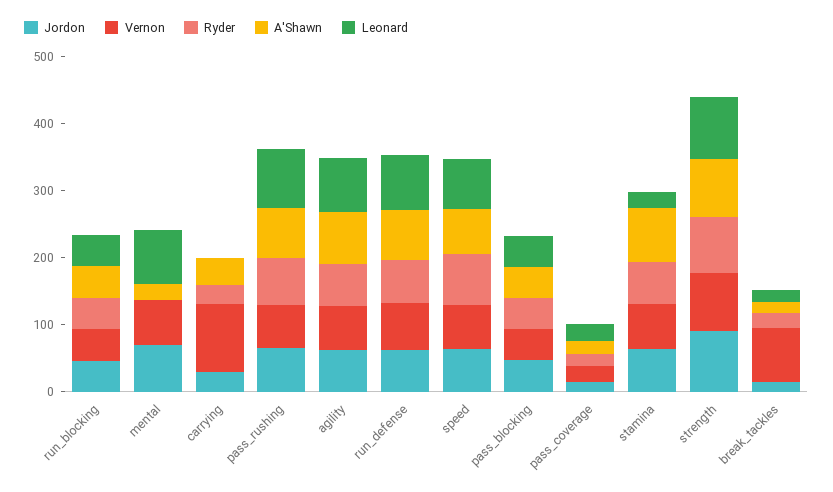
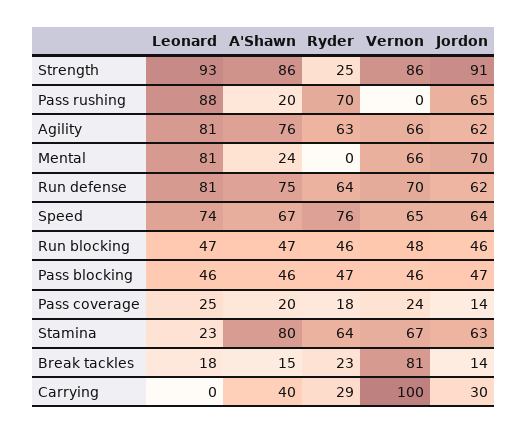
  {
    "Jordon": {
      "run_blocking": 46,
      "mental": 70,
      "carrying": 30,
      "pass_rushing": 65,
      "agility": 62,
      "run_defense": 62,
      "speed": 64,
      "pass_blocking": 47,
      "pass_coverage": 14,
      "stamina": 63,
      "strength": 91,
      "break_tackles": 14
    },
    "Vernon": {
      "run_blocking": 48,
      "mental": 66,
      "carrying": 100,
-     "pass_rushing": 60,
+     "pass_rushing": 0,
      "agility": 66,
      "run_defense": 70,
      "speed": 65,
      "pass_blocking": 46,
      "pass_coverage": 24,
      "stamina": 67,
      "strength": 86,
      "break_tackles": 81
    },
    "Ryder": {
      "run_blocking": 46,
      "mental": 0,
      "carrying": 29,
      "pass_rushing": 70,
      "agility": 63,
      "run_defense": 64,
      "speed": 76,
      "pass_blocking": 47,
      "pass_coverage": 18,
      "stamina": 64,
-     "strength": 80,
+     "strength": 25,
      "break_tackles": 23
    },
    "A'Shawn": {
      "run_blocking": 47,
      "mental": 24,
      "carrying": 40,
-     "pass_rushing": 80,
+     "pass_rushing": 20,
      "agility": 76,
      "run_defense": 75,
      "speed": 67,
      "pass_blocking": 46,
      "pass_coverage": 20,
      "stamina": 80,
      "strength": 86,
      "break_tackles": 15
    },
    "Leonard": {
      "run_blocking": 47,
      "mental": 81,
      "carrying": 0,
      "pass_rushing": 88,
      "agility": 81,
      "run_defense": 81,
      "speed": 74,
      "pass_blocking": 46,
      "pass_coverage": 25,
      "stamina": 23,
      "strength": 93,
      "break_tackles": 18
    }
  }

